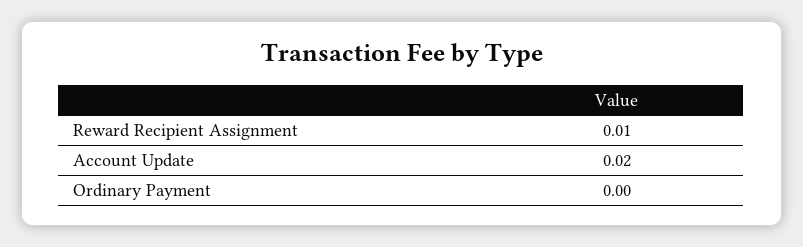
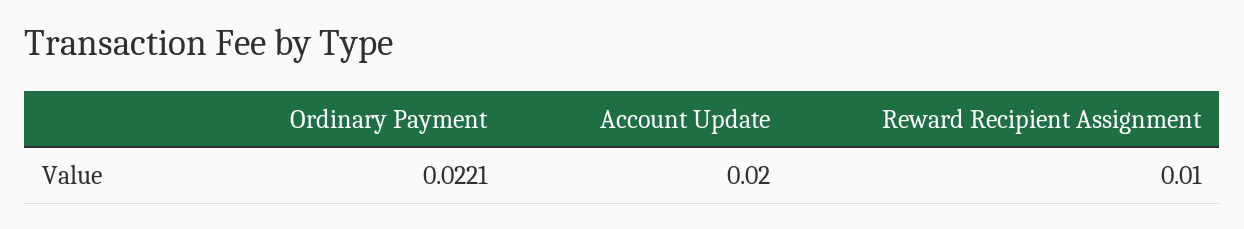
  {
    "Reward Recipient Assignment": 0.01,
    "Account Update": 0.02,
-   "Ordinary Payment": 0
+   "Ordinary Payment": 0.0221
  }

